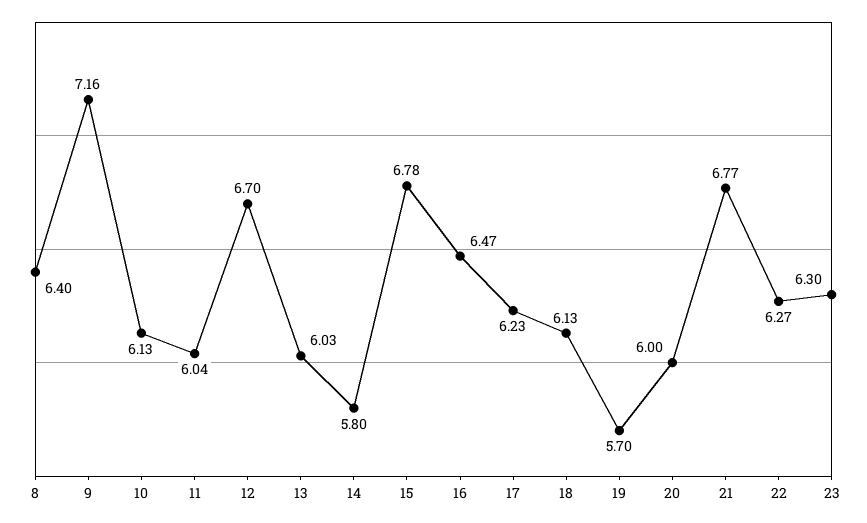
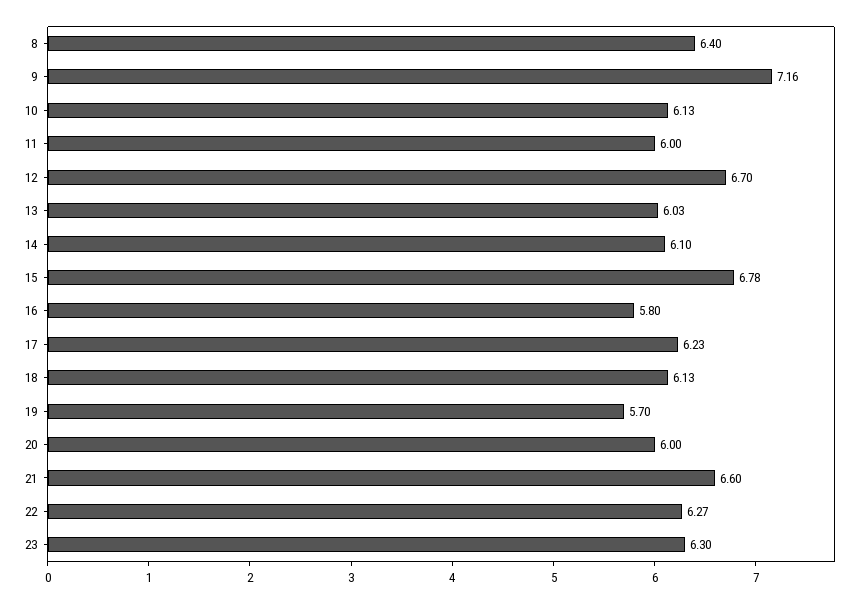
  {
    "8": 6.4,
    "9": 7.16,
    "10": 6.13,
-   "11": 6.04,
+   "11": 6,
    "12": 6.7,
    "13": 6.03,
-   "14": 5.8,
+   "14": 6.1,
    "15": 6.78,
-   "16": 6.47,
+   "16": 5.8,
    "17": 6.23,
    "18": 6.13,
    "19": 5.7,
    "20": 6,
-   "21": 6.77,
+   "21": 6.6,
    "22": 6.27,
    "23": 6.3
  }

